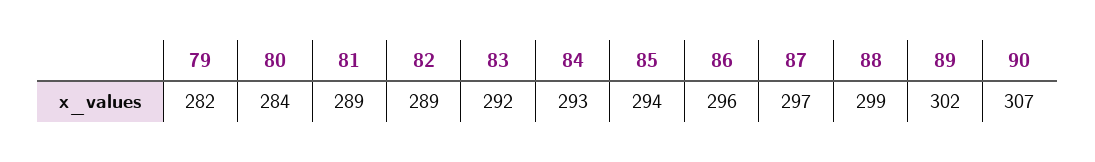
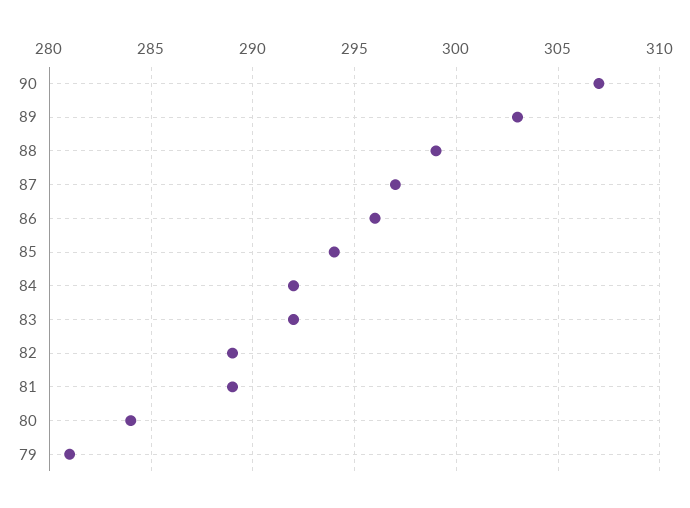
  {
-   "79": 282,
+   "79": 281,
    "80": 284,
    "81": 289,
    "82": 289,
    "83": 292,
-   "84": 293,
+   "84": 292,
    "85": 294,
    "86": 296,
    "87": 297,
    "88": 299,
-   "89": 302,
+   "89": 303,
    "90": 307
  }

